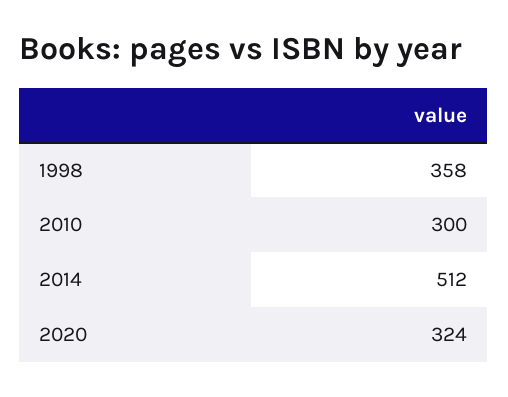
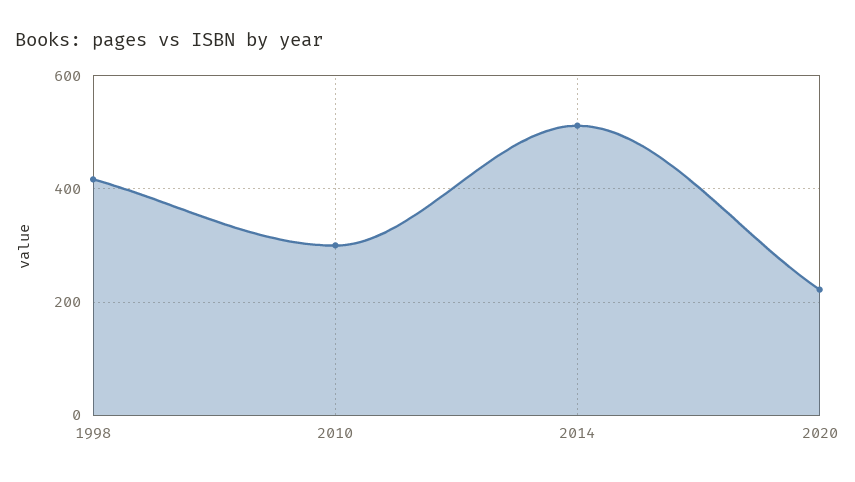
  {
-   "1998": 358,
+   "1998": 420,
    "2010": 300,
    "2014": 512,
-   "2020": 324
+   "2020": 220
  }

